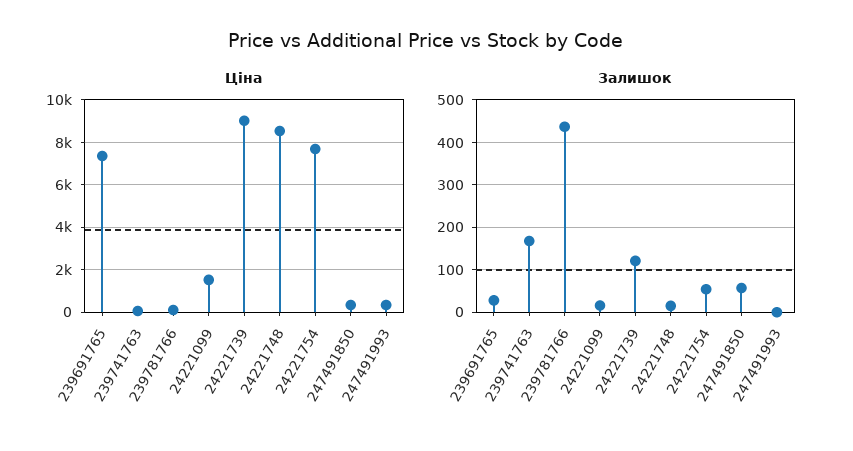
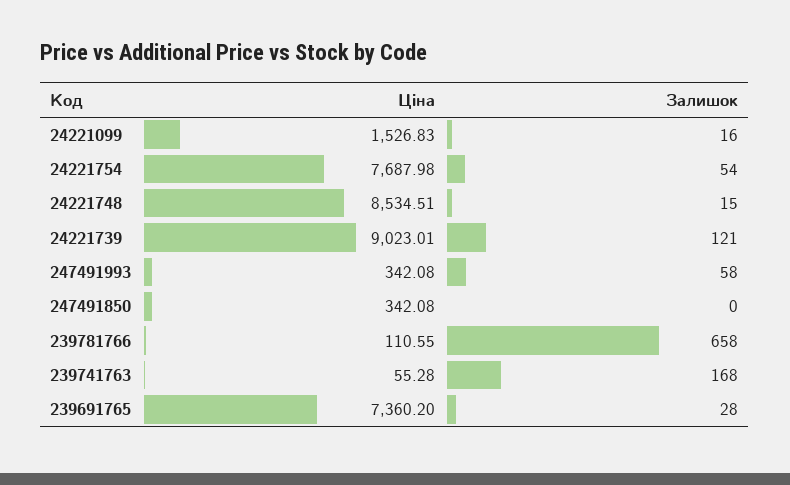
  {
    "Ціна": {
      "239691765": 7360.2,
      "239741763": 55.28,
      "239781766": 110.55,
      "24221099": 1526.83,
      "24221739": 9023.01,
      "24221748": 8534.51,
      "24221754": 7687.98,
      "247491850": 342.08,
      "247491993": 342.08
    },
    "Залишок": {
      "239691765": 28,
      "239741763": 168,
-     "239781766": 440,
+     "239781766": 658,
      "24221099": 16,
      "24221739": 121,
      "24221748": 15,
      "24221754": 54,
-     "247491850": 60,
+     "247491850": 0,
-     "247491993": 0
+     "247491993": 58
    }
  }

